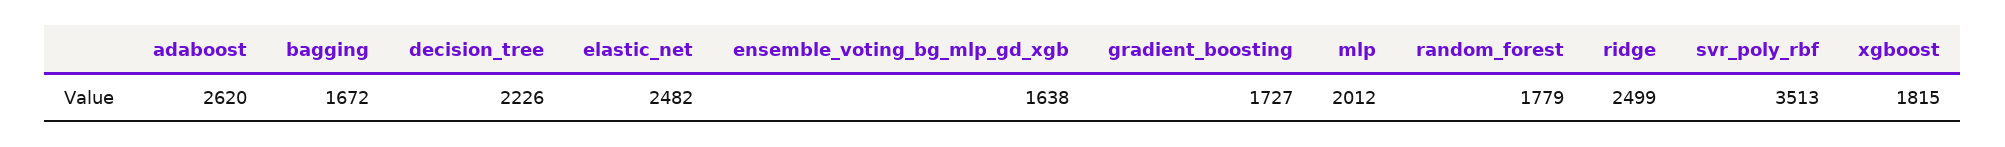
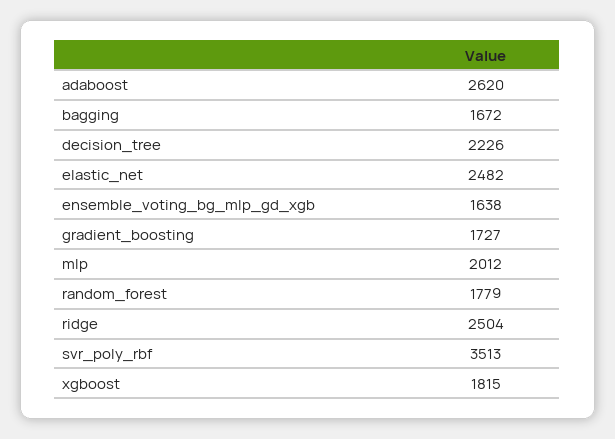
  {
    "adaboost": 2620,
    "bagging": 1672,
    "decision_tree": 2226,
    "elastic_net": 2482,
    "ensemble_voting_bg_mlp_gd_xgb": 1638,
    "gradient_boosting": 1727,
    "mlp": 2012,
    "random_forest": 1779,
-   "ridge": 2499,
+   "ridge": 2504,
    "svr_poly_rbf": 3513,
    "xgboost": 1815
  }

